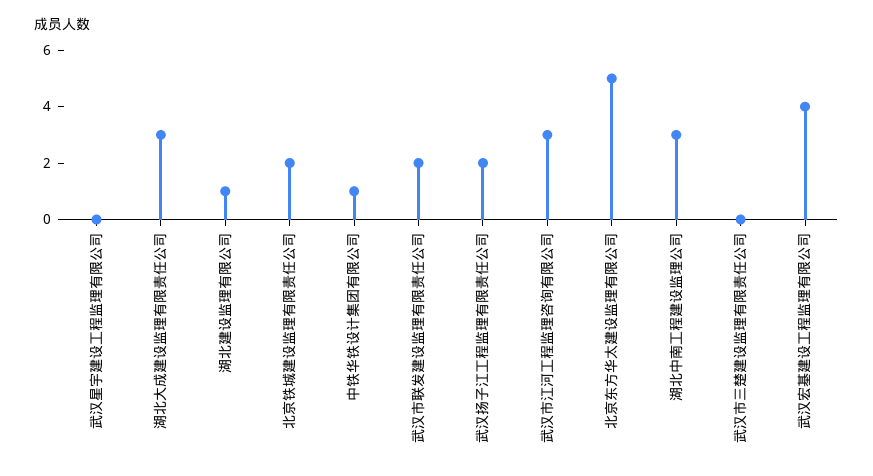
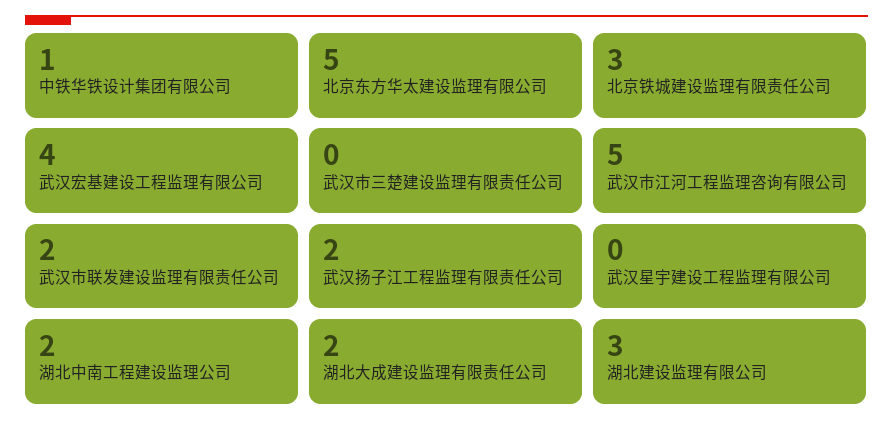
  {
    "武汉星宇建设工程监理有限公司": 0,
-   "湖北大成建设监理有限责任公司": 3,
+   "湖北大成建设监理有限责任公司": 2,
-   "湖北建设监理有限公司": 1,
+   "湖北建设监理有限公司": 3,
-   "北京铁城建设监理有限责任公司": 2,
+   "北京铁城建设监理有限责任公司": 3,
    "中铁华铁设计集团有限公司": 1,
    "武汉市联发建设监理有限责任公司": 2,
    "武汉扬子江工程监理有限责任公司": 2,
-   "武汉市江河工程监理咨询有限公司": 3,
+   "武汉市江河工程监理咨询有限公司": 5,
    "北京东方华太建设监理有限公司": 5,
-   "湖北中南工程建设监理公司": 3,
+   "湖北中南工程建设监理公司": 2,
    "武汉市三楚建设监理有限责任公司": 0,
    "武汉宏基建设工程监理有限公司": 4
  }

